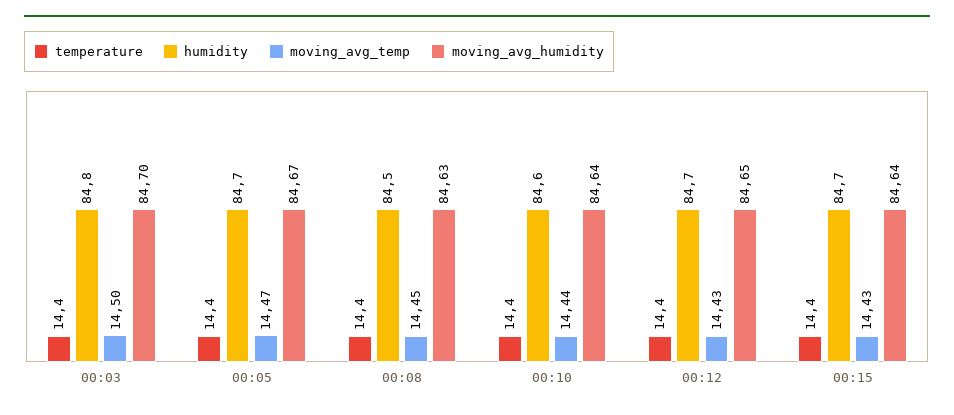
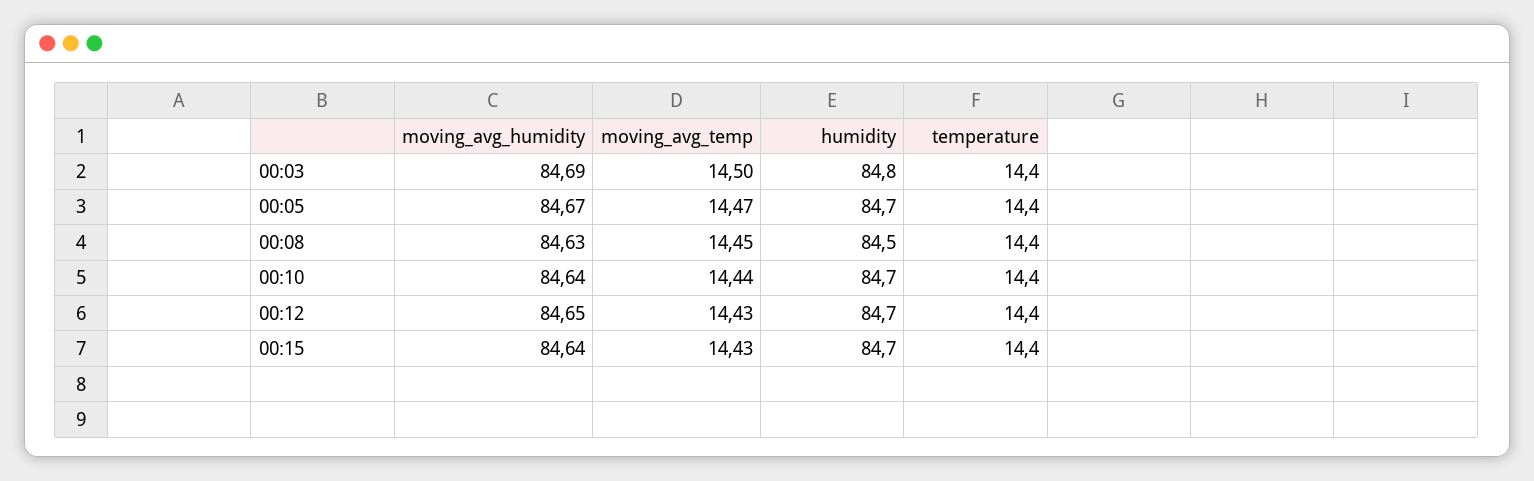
  {
    "temperature": {
      "00:03": 14.4,
      "00:05": 14.4,
      "00:08": 14.4,
      "00:10": 14.4,
      "00:12": 14.4,
      "00:15": 14.4
    },
    "humidity": {
      "00:03": 84.8,
      "00:05": 84.7,
      "00:08": 84.5,
-     "00:10": 84.6,
+     "00:10": 84.7,
      "00:12": 84.7,
      "00:15": 84.7
    },
    "moving_avg_temp": {
      "00:03": 14.5,
      "00:05": 14.47,
      "00:08": 14.45,
      "00:10": 14.44,
      "00:12": 14.43,
      "00:15": 14.43
    },
    "moving_avg_humidity": {
-     "00:03": 84.7,
+     "00:03": 84.69,
      "00:05": 84.67,
      "00:08": 84.63,
      "00:10": 84.64,
      "00:12": 84.65,
      "00:15": 84.64
    }
  }

